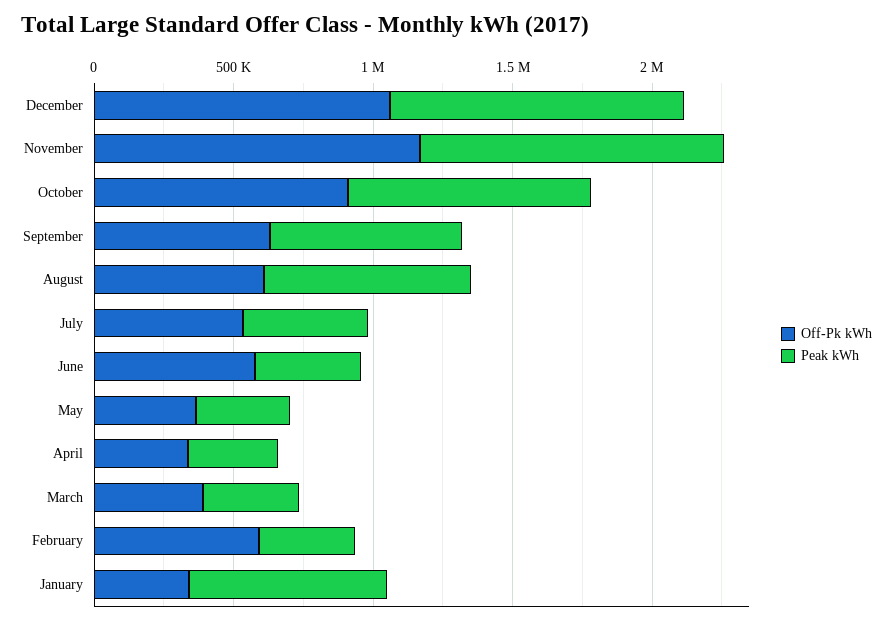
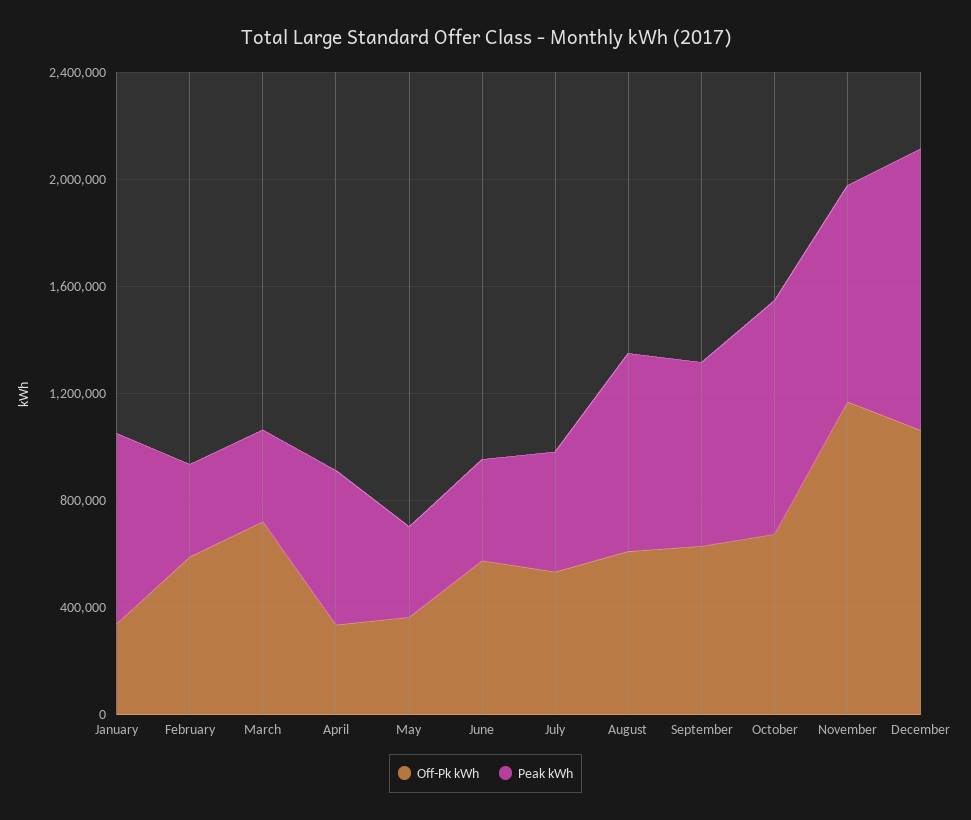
  {
    "Off-Pk kWh": {
      "December": 1100000,
      "November": 1200000,
-     "October": 900000,
+     "October": 700000,
      "September": 600000,
      "August": 600000,
      "July": 500000,
      "June": 600000,
      "May": 400000,
      "April": 300000,
-     "March": 400000,
+     "March": 700000,
      "February": 600000,
      "January": 300000
    },
    "Peak kWh": {
      "December": 1100000,
-     "November": 1100000,
+     "November": 800000,
      "October": 900000,
      "September": 700000,
      "August": 700000,
      "July": 400000,
      "June": 400000,
      "May": 300000,
-     "April": 300000,
+     "April": 600000,
      "March": 300000,
      "February": 300000,
      "January": 700000
    }
  }

